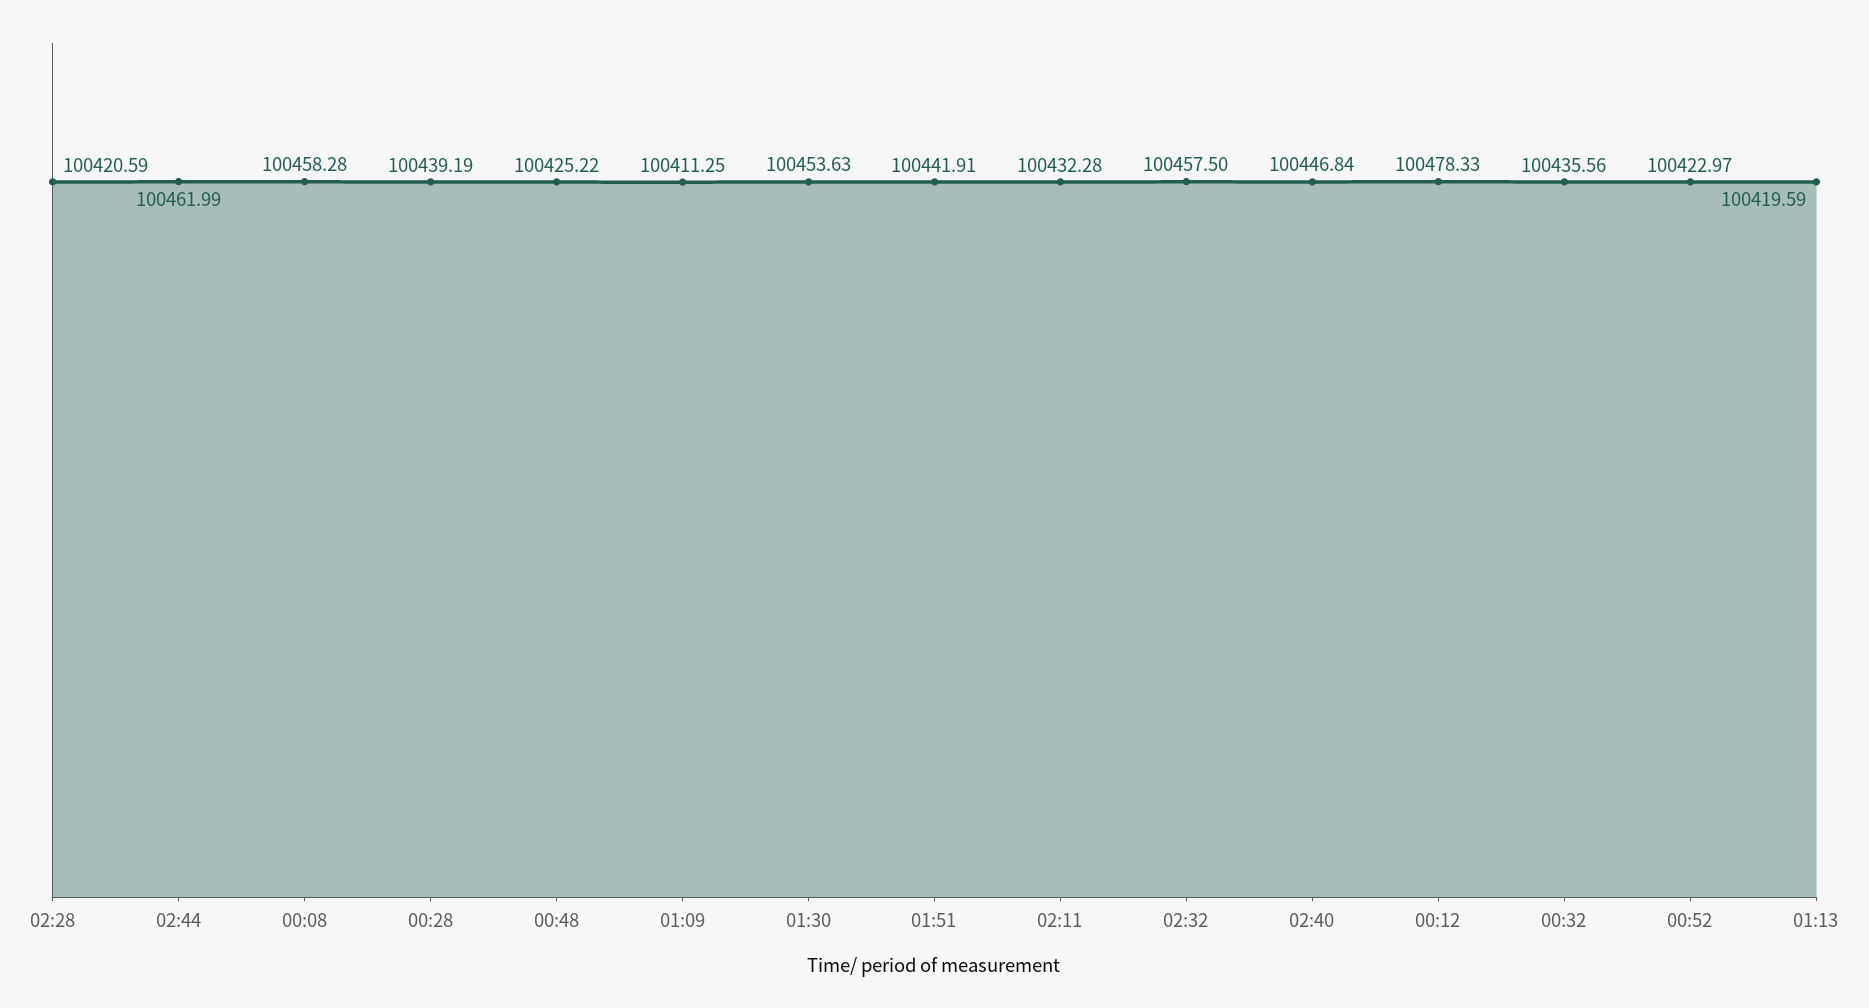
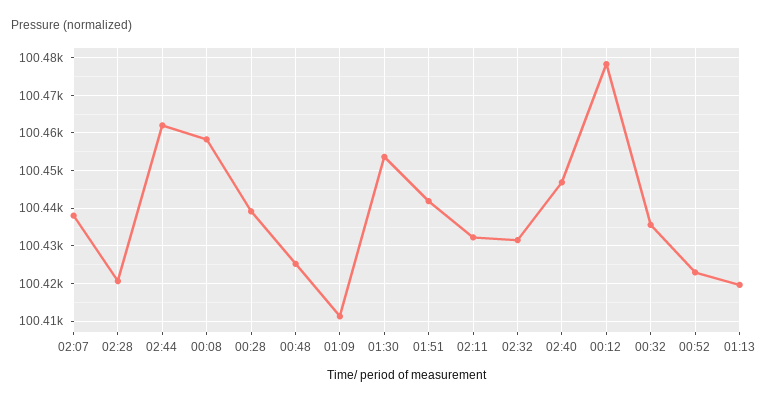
  {
    "02:28": 100420.59,
    "02:44": 100461.99,
    "00:08": 100458.28,
    "00:28": 100439.19,
    "00:48": 100425.22,
    "01:09": 100411.25,
    "01:30": 100453.63,
    "01:51": 100441.91,
    "02:11": 100432.28,
-   "02:32": 100457.5,
+   "02:32": 100432,
    "02:40": 100446.84,
    "00:12": 100478.33,
    "00:32": 100435.56,
    "00:52": 100422.97,
-   "01:13": 100419.59
+   "01:13": 100419.59,
+   "02:07": 100438
  }

